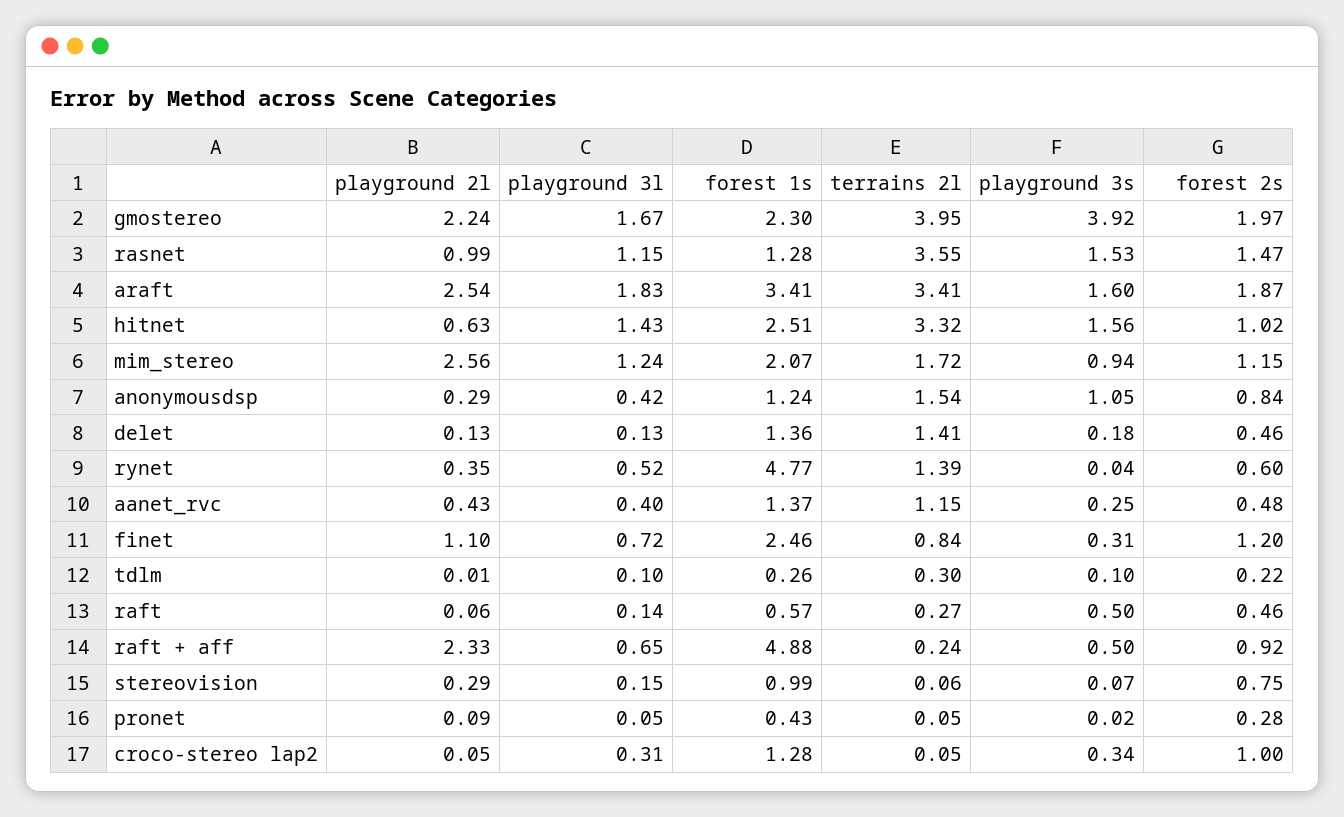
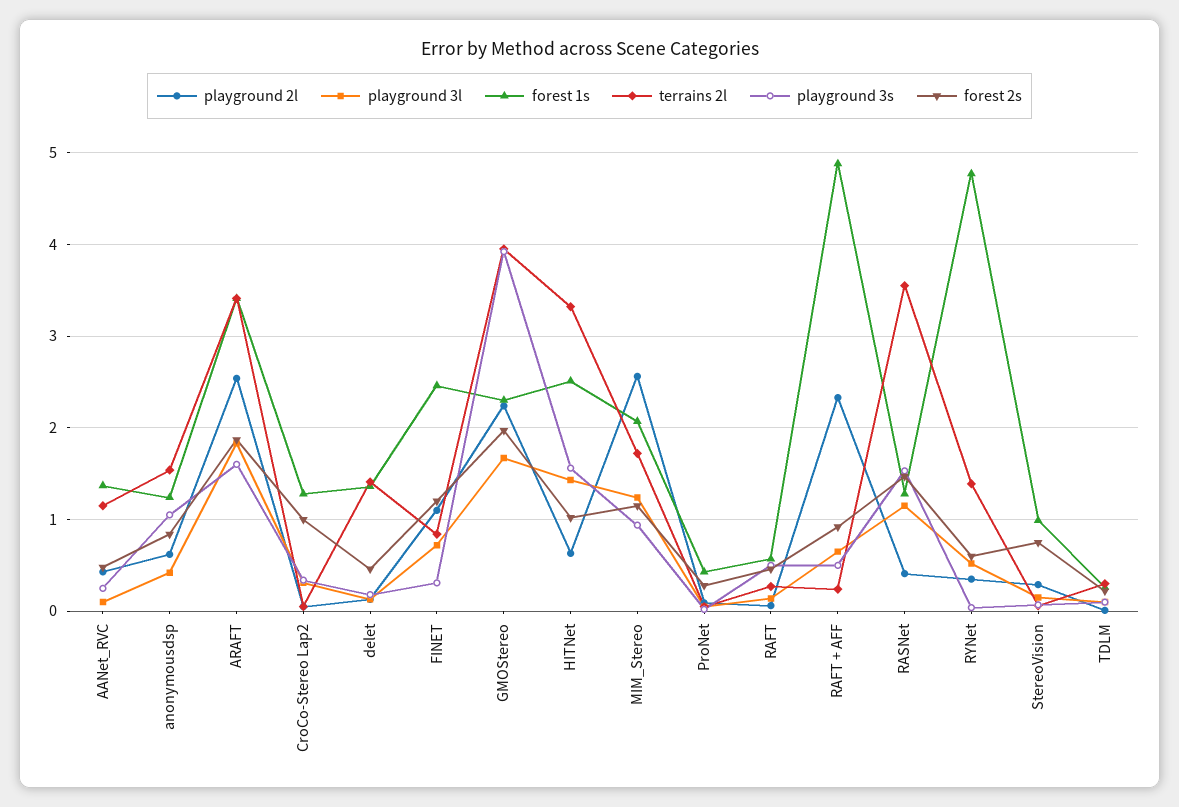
  {
    "playground 2l": {
      "gmostereo": 2.24,
-     "rasnet": 0.99,
+     "rasnet": 0.4,
      "araft": 2.54,
      "hitnet": 0.63,
      "mim_stereo": 2.56,
-     "anonymousdsp": 0.29,
+     "anonymousdsp": 0.6,
      "delet": 0.13,
      "rynet": 0.35,
      "aanet_rvc": 0.43,
      "finet": 1.1,
      "tdlm": 0.01,
      "raft": 0.06,
      "raft + aff": 2.33,
      "stereovision": 0.29,
      "pronet": 0.09,
      "croco-stereo lap2": 0.05
    },
    "playground 3l": {
      "gmostereo": 1.67,
      "rasnet": 1.15,
      "araft": 1.83,
      "hitnet": 1.43,
      "mim_stereo": 1.24,
      "anonymousdsp": 0.42,
      "delet": 0.13,
      "rynet": 0.52,
-     "aanet_rvc": 0.4,
+     "aanet_rvc": 0.1,
      "finet": 0.72,
      "tdlm": 0.1,
      "raft": 0.14,
      "raft + aff": 0.65,
      "stereovision": 0.15,
      "pronet": 0.05,
      "croco-stereo lap2": 0.31
    },
    "forest 1s": {
      "gmostereo": 2.3,
      "rasnet": 1.28,
      "araft": 3.41,
      "hitnet": 2.51,
      "mim_stereo": 2.07,
      "anonymousdsp": 1.24,
      "delet": 1.36,
      "rynet": 4.77,
      "aanet_rvc": 1.37,
      "finet": 2.46,
      "tdlm": 0.26,
      "raft": 0.57,
      "raft + aff": 4.88,
      "stereovision": 0.99,
      "pronet": 0.43,
      "croco-stereo lap2": 1.28
    },
    "terrains 2l": {
      "gmostereo": 3.95,
      "rasnet": 3.55,
      "araft": 3.41,
      "hitnet": 3.32,
      "mim_stereo": 1.72,
      "anonymousdsp": 1.54,
      "delet": 1.41,
      "rynet": 1.39,
      "aanet_rvc": 1.15,
      "finet": 0.84,
      "tdlm": 0.3,
      "raft": 0.27,
      "raft + aff": 0.24,
      "stereovision": 0.06,
      "pronet": 0.05,
      "croco-stereo lap2": 0.05
    },
    "playground 3s": {
      "gmostereo": 3.92,
      "rasnet": 1.53,
      "araft": 1.6,
      "hitnet": 1.56,
      "mim_stereo": 0.94,
      "anonymousdsp": 1.05,
      "delet": 0.18,
      "rynet": 0.04,
      "aanet_rvc": 0.25,
      "finet": 0.31,
      "tdlm": 0.1,
      "raft": 0.5,
      "raft + aff": 0.5,
      "stereovision": 0.07,
      "pronet": 0.02,
      "croco-stereo lap2": 0.34
    },
    "forest 2s": {
      "gmostereo": 1.97,
      "rasnet": 1.47,
      "araft": 1.87,
      "hitnet": 1.02,
      "mim_stereo": 1.15,
      "anonymousdsp": 0.84,
      "delet": 0.46,
      "rynet": 0.6,
      "aanet_rvc": 0.48,
      "finet": 1.2,
      "tdlm": 0.22,
      "raft": 0.46,
      "raft + aff": 0.92,
      "stereovision": 0.75,
      "pronet": 0.28,
      "croco-stereo lap2": 1
    }
  }

